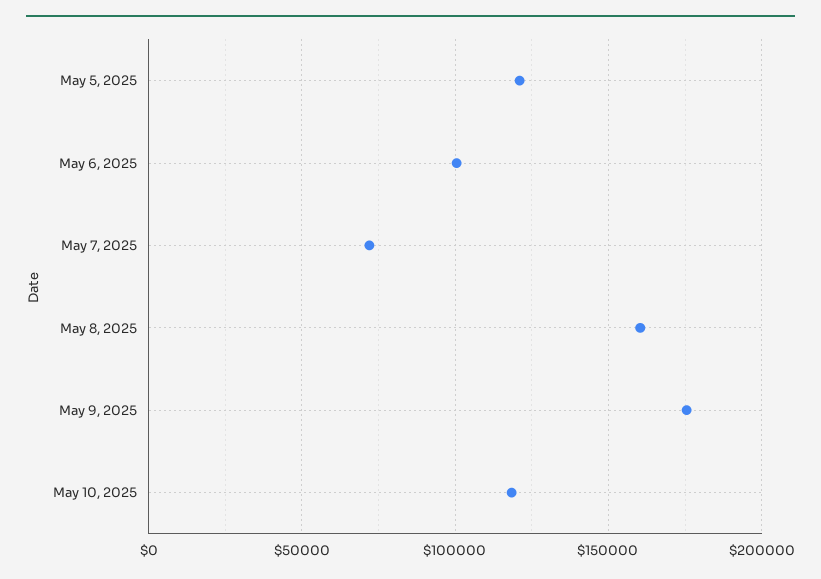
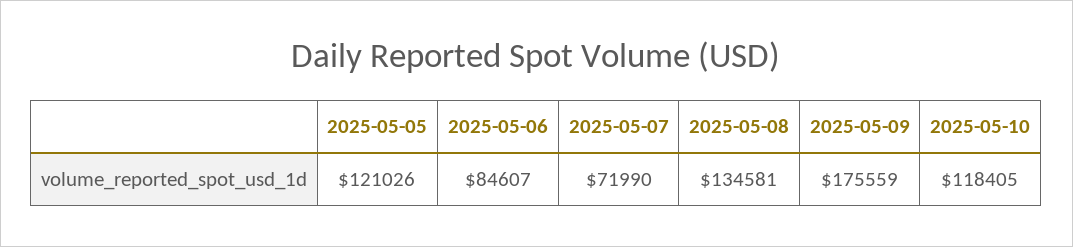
  {
    "May 5, 2025": 121026,
-   "May 6, 2025": 100000,
+   "May 6, 2025": 84607,
    "May 7, 2025": 71990,
-   "May 8, 2025": 160000,
+   "May 8, 2025": 134581,
    "May 9, 2025": 175559,
    "May 10, 2025": 118405
  }

